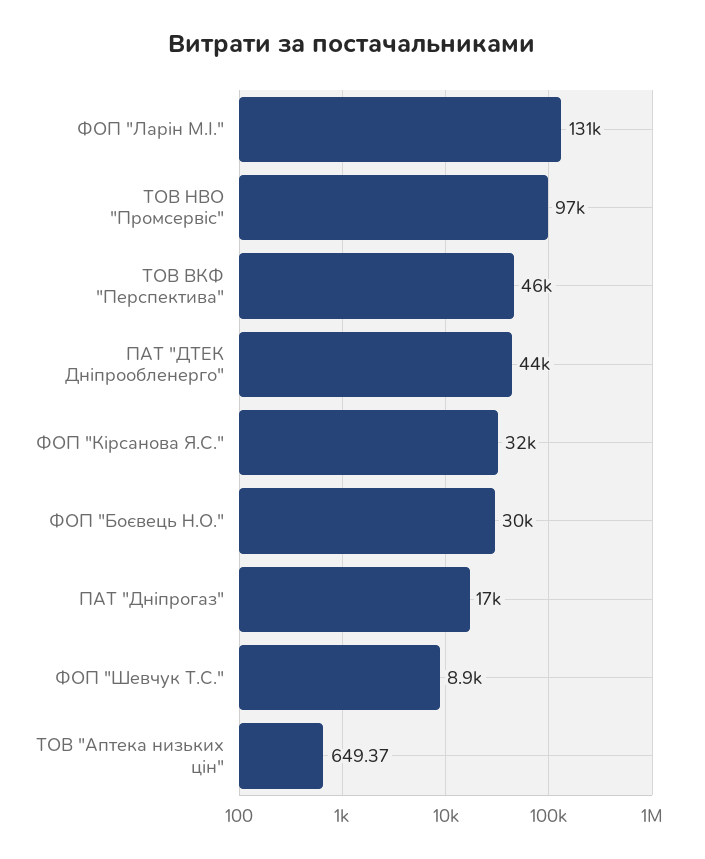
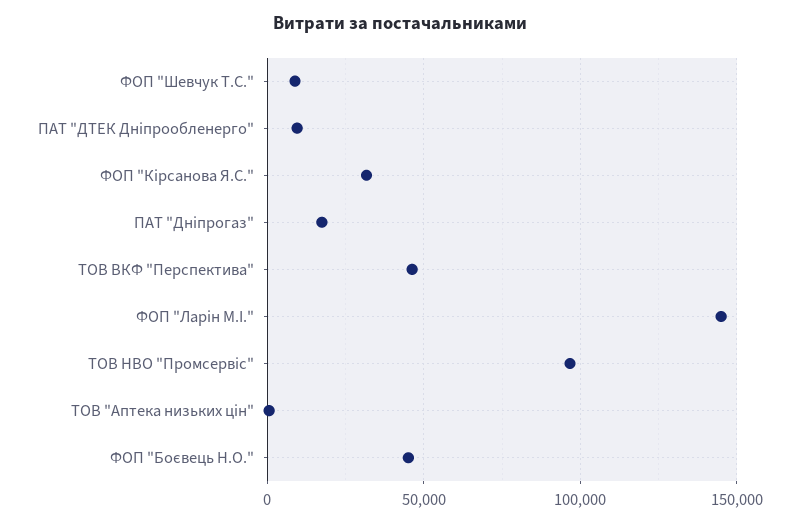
  {
-   "ФОП \"Ларін М.І.\"": 131000,
+   "ФОП \"Ларін М.І.\"": 145000,
    "ТОВ НВО \"Промсервіс\"": 97000,
    "ТОВ ВКФ \"Перспектива\"": 46000,
-   "ПАТ \"ДТЕК Дніпрообленерго\"": 44000,
+   "ПАТ \"ДТЕК Дніпрообленерго\"": 10000,
    "ФОП \"Кірсанова Я.С.\"": 32000,
-   "ФОП \"Боєвець Н.О.\"": 30000,
+   "ФОП \"Боєвець Н.О.\"": 45000,
    "ПАТ \"Дніпрогаз\"": 17000,
    "ФОП \"Шевчук Т.С.\"": 8900,
    "ТОВ \"Аптека низьких цін\"": 649.37
  }

